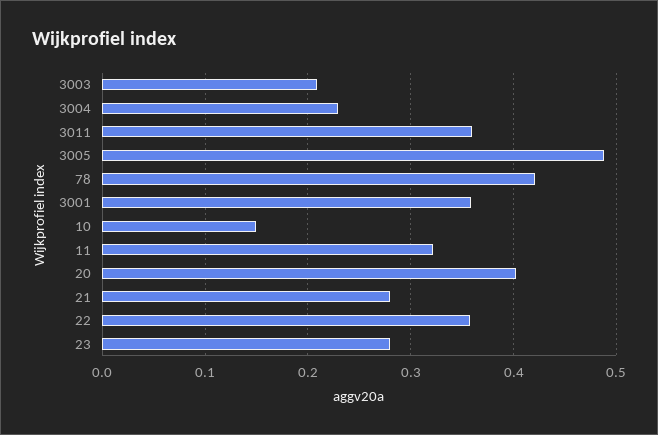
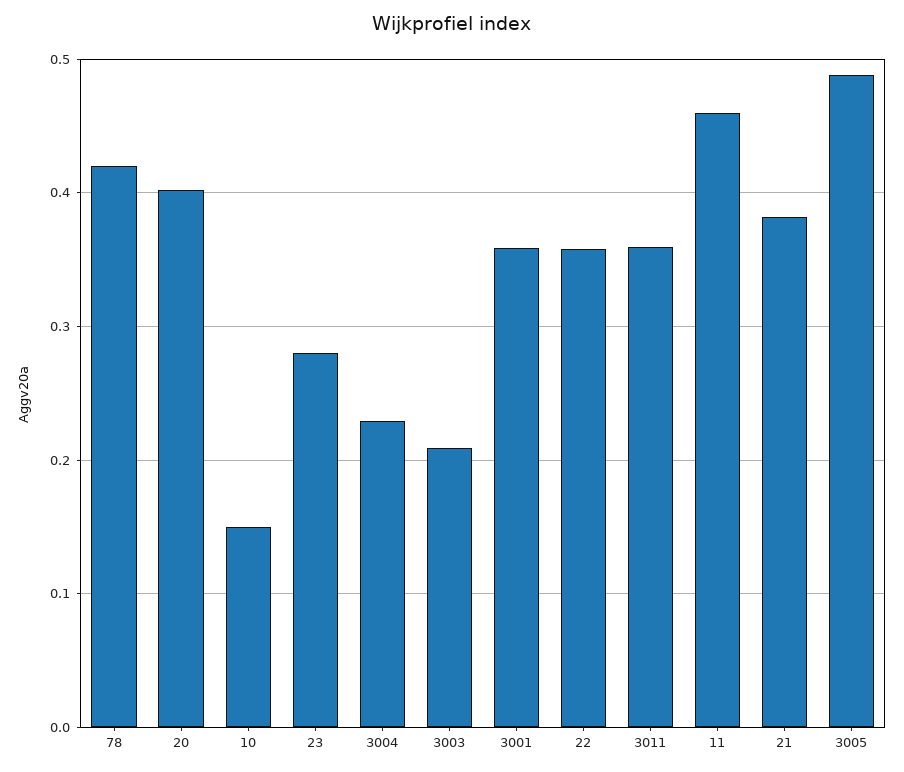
  {
    "3003": 0.21,
    "3004": 0.23,
    "3011": 0.36,
    "3005": 0.49,
    "78": 0.42,
    "3001": 0.36,
    "10": 0.15,
-   "11": 0.32,
+   "11": 0.46,
    "20": 0.4,
-   "21": 0.28,
+   "21": 0.38,
    "22": 0.36,
    "23": 0.28
  }

